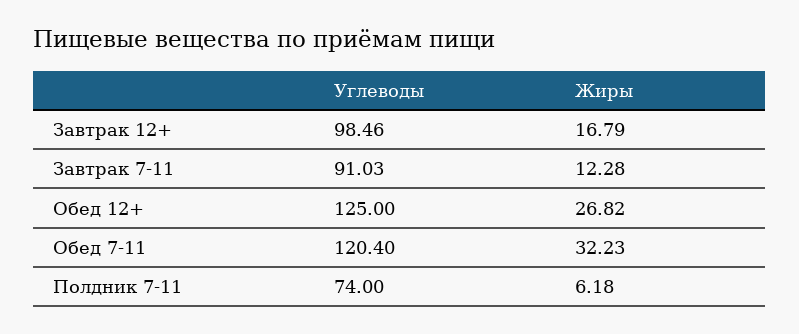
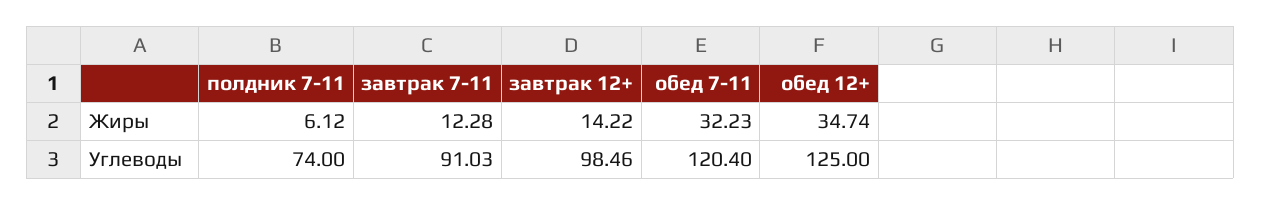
  {
    "Углеводы": {
      "Завтрак 12+": 98.46,
      "Завтрак 7-11": 91.03,
      "Обед 12+": 125,
      "Обед 7-11": 120.4,
      "Полдник 7-11": 74
    },
    "Жиры": {
-     "Завтрак 12+": 16.79,
+     "Завтрак 12+": 14.22,
      "Завтрак 7-11": 12.28,
-     "Обед 12+": 26.82,
+     "Обед 12+": 34.74,
      "Обед 7-11": 32.23,
-     "Полдник 7-11": 6.18
+     "Полдник 7-11": 6.12
    }
  }

